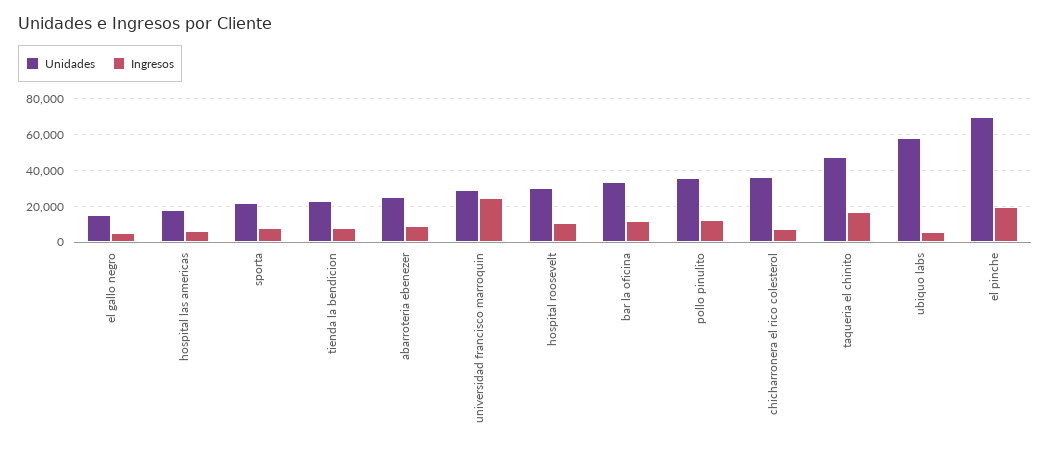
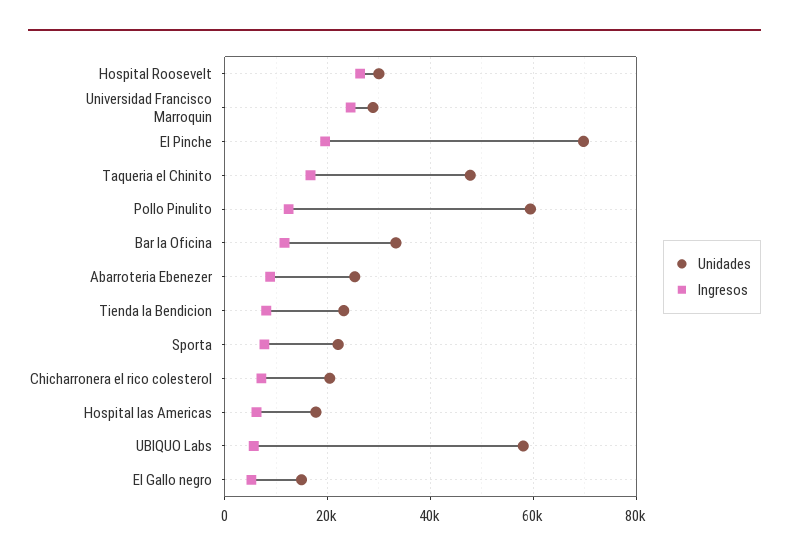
  {
    "Unidades": {
      "el gallo negro": 14000,
      "hospital las americas": 18000,
      "sporta": 22000,
      "tienda la bendicion": 24000,
      "abarroteria ebenezer": 26000,
      "universidad francisco marroquin": 28000,
      "hospital roosevelt": 30000,
      "bar la oficina": 34000,
-     "pollo pinulito": 35000,
+     "pollo pinulito": 60000,
-     "chicharronera el rico colesterol": 35000,
+     "chicharronera el rico colesterol": 20000,
      "taqueria el chinito": 48000,
      "ubiquo labs": 58000,
      "el pinche": 70000
    },
    "Ingresos": {
      "el gallo negro": 6000,
      "hospital las americas": 6000,
      "sporta": 8000,
      "tienda la bendicion": 8000,
      "abarroteria ebenezer": 8000,
      "universidad francisco marroquin": 24000,
-     "hospital roosevelt": 10000,
+     "hospital roosevelt": 26000,
      "bar la oficina": 12000,
      "pollo pinulito": 12000,
      "chicharronera el rico colesterol": 8000,
      "taqueria el chinito": 16000,
      "ubiquo labs": 6000,
      "el pinche": 20000
    }
  }

